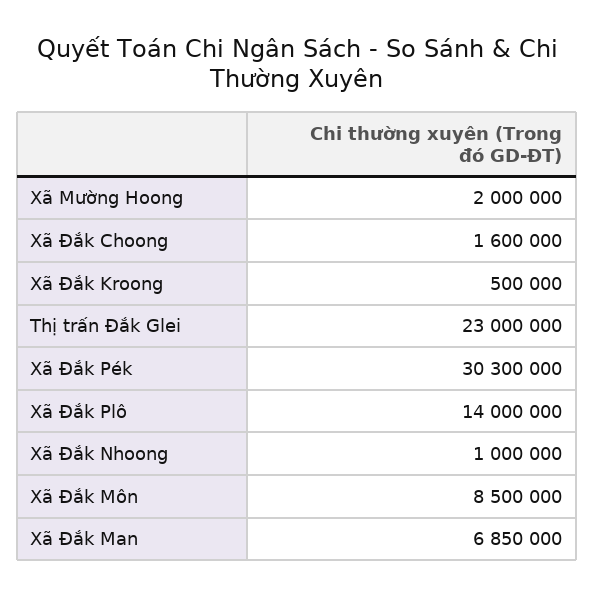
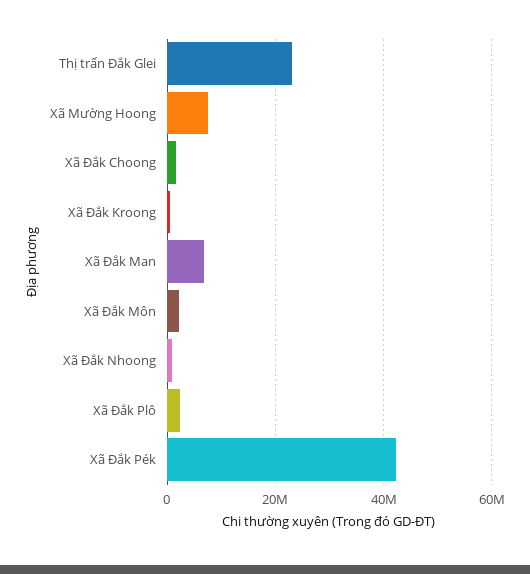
  {
-   "Xã Mường Hoong": 2000000,
+   "Xã Mường Hoong": 8000000,
    "Xã Đắk Choong": 1600000,
    "Xã Đắk Kroong": 500000,
    "Thị trấn Đắk Glei": 23000000,
-   "Xã Đắk Pék": 30300000,
+   "Xã Đắk Pék": 42000000,
-   "Xã Đắk Plô": 14000000,
+   "Xã Đắk Plô": 2000000,
    "Xã Đắk Nhoong": 1000000,
-   "Xã Đắk Môn": 8500000,
+   "Xã Đắk Môn": 2000000,
    "Xã Đắk Man": 6850000
  }

